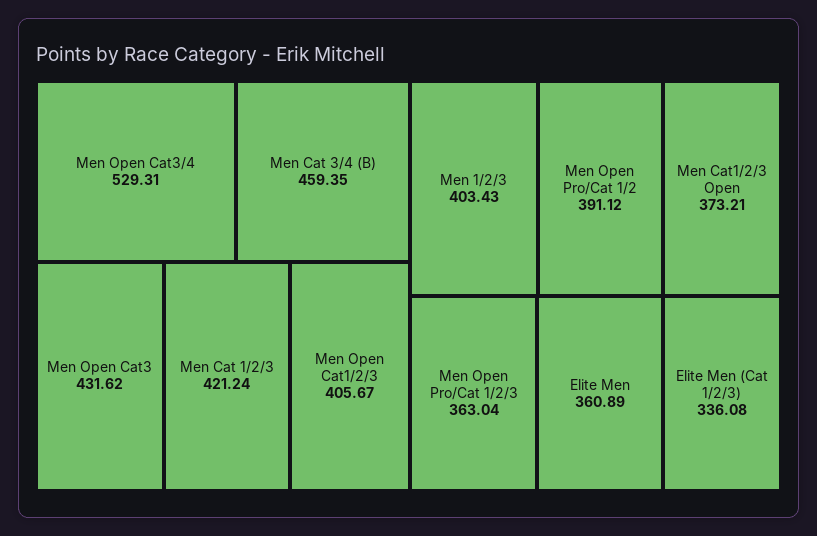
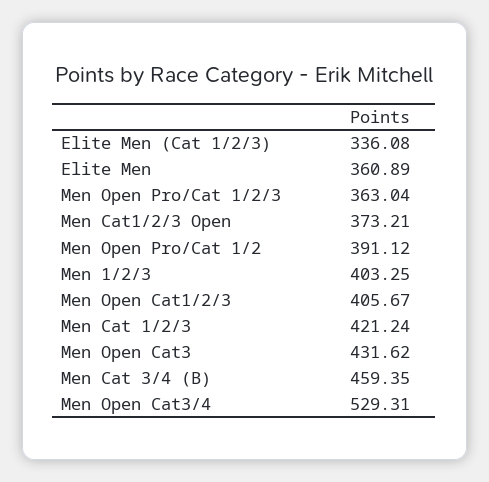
  {
    "Men Open Cat3/4": 529.31,
    "Men Cat 3/4 (B)": 459.35,
    "Men Open Cat3": 431.62,
    "Men Cat 1/2/3": 421.24,
    "Men Open Cat1/2/3": 405.67,
-   "Men 1/2/3": 403.43,
+   "Men 1/2/3": 403.25,
    "Men Open Pro/Cat 1/2": 391.12,
    "Men Cat1/2/3 Open": 373.21,
    "Men Open Pro/Cat 1/2/3": 363.04,
    "Elite Men": 360.89,
    "Elite Men (Cat 1/2/3)": 336.08
  }

